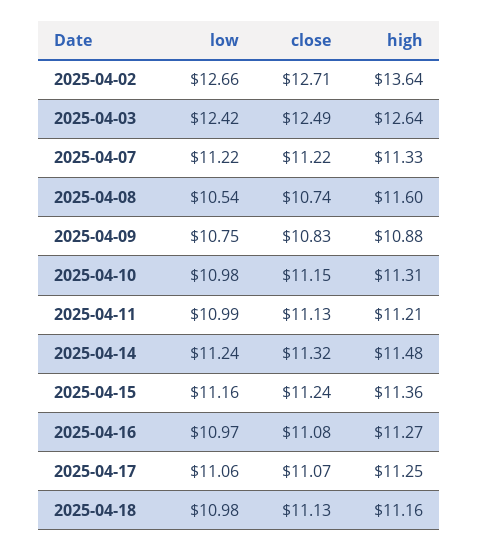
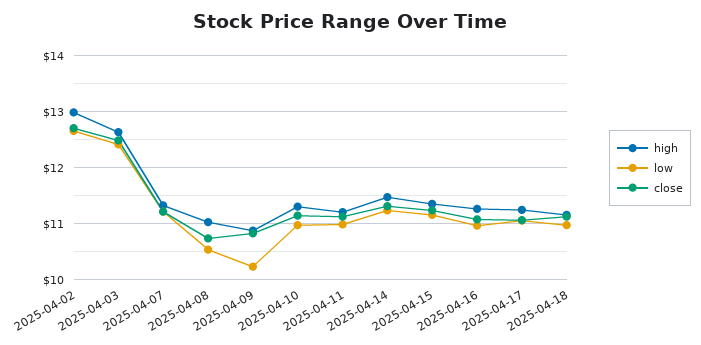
  {
    "low": {
      "2025-04-02": 12.66,
      "2025-04-03": 12.42,
      "2025-04-07": 11.22,
      "2025-04-08": 10.54,
-     "2025-04-09": 10.75,
+     "2025-04-09": 10.2,
      "2025-04-10": 10.98,
      "2025-04-11": 10.99,
      "2025-04-14": 11.24,
      "2025-04-15": 11.16,
      "2025-04-16": 10.97,
      "2025-04-17": 11.06,
      "2025-04-18": 10.98
    },
    "close": {
      "2025-04-02": 12.71,
      "2025-04-03": 12.49,
      "2025-04-07": 11.22,
      "2025-04-08": 10.74,
      "2025-04-09": 10.83,
      "2025-04-10": 11.15,
      "2025-04-11": 11.13,
      "2025-04-14": 11.32,
      "2025-04-15": 11.24,
      "2025-04-16": 11.08,
      "2025-04-17": 11.07,
      "2025-04-18": 11.13
    },
    "high": {
-     "2025-04-02": 13.64,
+     "2025-04-02": 13,
      "2025-04-03": 12.64,
      "2025-04-07": 11.33,
-     "2025-04-08": 11.6,
+     "2025-04-08": 11,
      "2025-04-09": 10.88,
      "2025-04-10": 11.31,
      "2025-04-11": 11.21,
      "2025-04-14": 11.48,
      "2025-04-15": 11.36,
      "2025-04-16": 11.27,
      "2025-04-17": 11.25,
      "2025-04-18": 11.16
    }
  }

